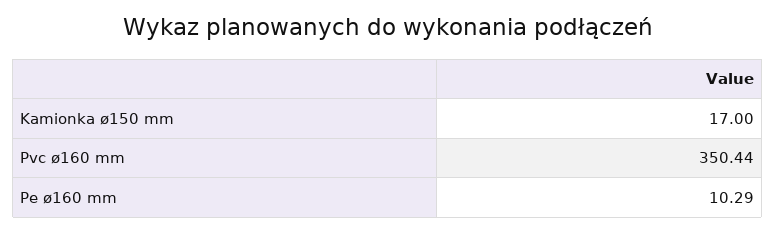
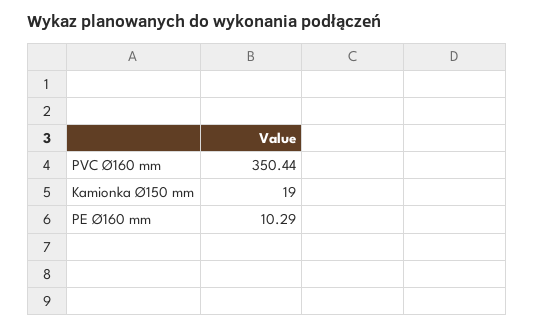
  {
-   "Kamionka ø150 mm": 17,
+   "Kamionka ø150 mm": 19,
    "Pvc ø160 mm": 350.44,
    "Pe ø160 mm": 10.29
  }

